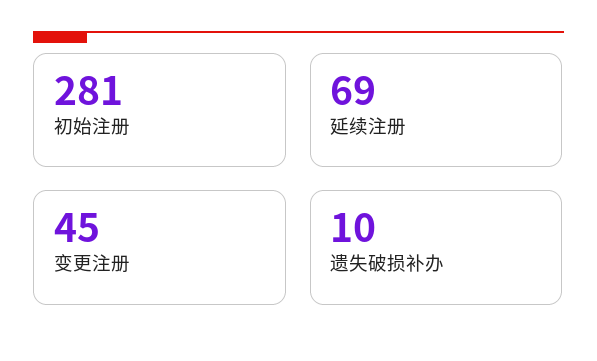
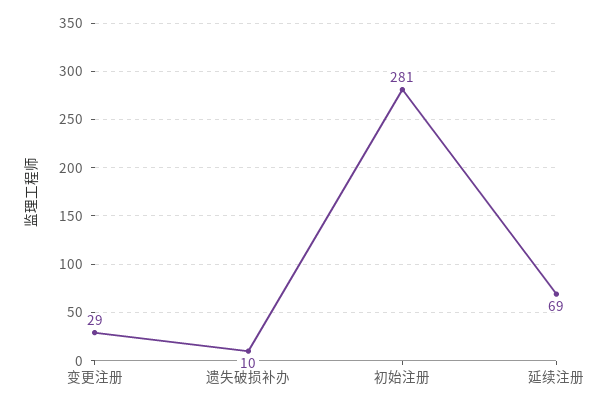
  {
    "初始注册": 281,
    "延续注册": 69,
-   "变更注册": 45,
+   "变更注册": 29,
    "遗失破损补办": 10
  }

